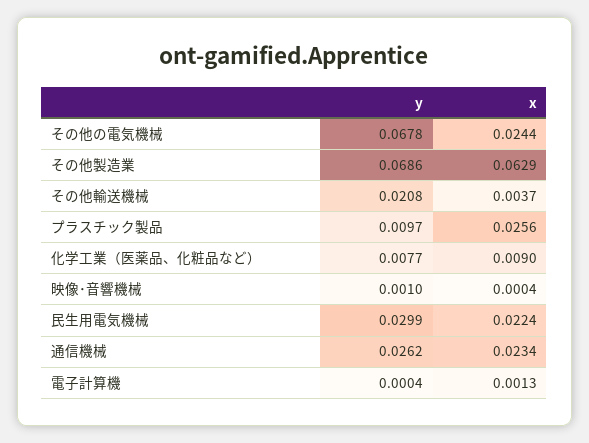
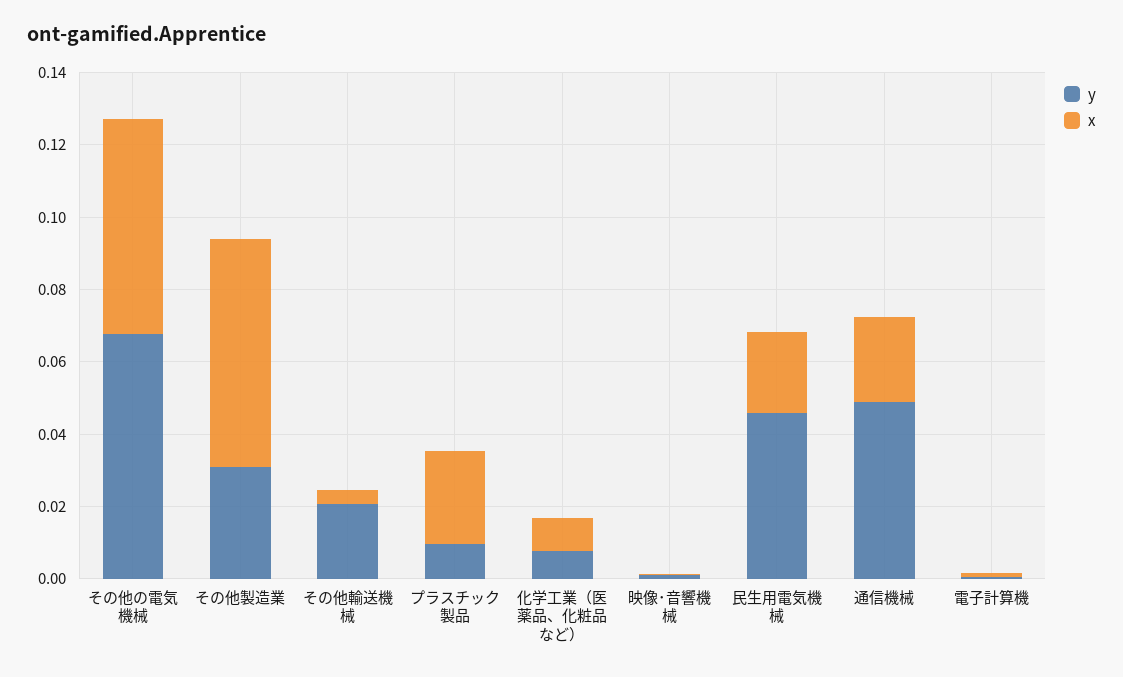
  {
    "y": {
      "その他の電気機械": 0.0678,
-     "その他製造業": 0.0686,
+     "その他製造業": 0.03,
      "その他輸送機械": 0.0208,
      "プラスチック製品": 0.0097,
      "化学工業（医薬品、化粧品など）": 0.0077,
      "映像･音響機械": 0.001,
-     "民生用電気機械": 0.0299,
+     "民生用電気機械": 0.045,
-     "通信機械": 0.0262,
+     "通信機械": 0.05,
      "電子計算機": 0.0004
    },
    "x": {
-     "その他の電気機械": 0.0244,
+     "その他の電気機械": 0.06,
      "その他製造業": 0.0629,
      "その他輸送機械": 0.0037,
      "プラスチック製品": 0.0256,
      "化学工業（医薬品、化粧品など）": 0.009,
      "映像･音響機械": 0.0004,
      "民生用電気機械": 0.0224,
      "通信機械": 0.0234,
      "電子計算機": 0.0013
    }
  }

